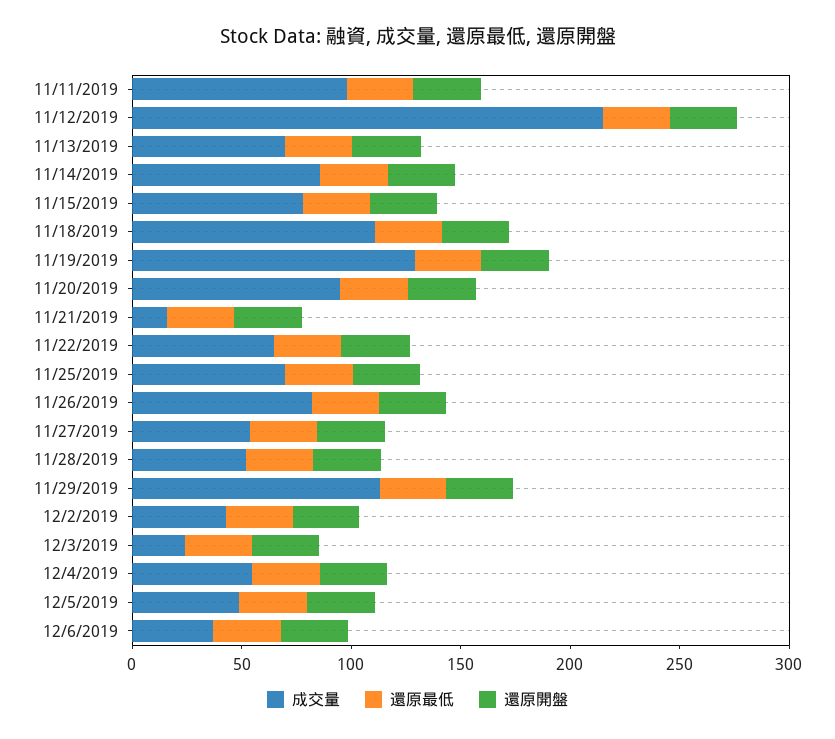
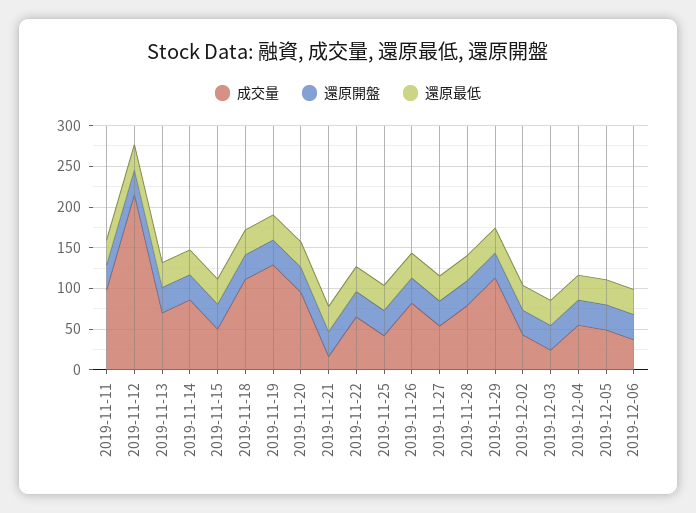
  {
    "成交量": {
      "11/11/2019": 100,
      "11/12/2019": 220,
      "11/13/2019": 70,
      "11/14/2019": 90,
-     "11/15/2019": 80,
+     "11/15/2019": 50,
      "11/18/2019": 110,
      "11/19/2019": 130,
      "11/20/2019": 100,
      "11/21/2019": 20,
      "11/22/2019": 70,
-     "11/25/2019": 70,
+     "11/25/2019": 40,
      "11/26/2019": 80,
      "11/27/2019": 50,
-     "11/28/2019": 50,
+     "11/28/2019": 80,
      "11/29/2019": 110,
      "12/2/2019": 40,
      "12/3/2019": 20,
      "12/4/2019": 60,
      "12/5/2019": 50,
      "12/6/2019": 40
    },
    "還原最低": {
      "11/11/2019": 30,
      "11/12/2019": 30,
      "11/13/2019": 30,
      "11/14/2019": 30,
      "11/15/2019": 30,
      "11/18/2019": 30,
      "11/19/2019": 30,
      "11/20/2019": 30,
      "11/21/2019": 30,
      "11/22/2019": 30,
      "11/25/2019": 30,
      "11/26/2019": 30,
      "11/27/2019": 30,
      "11/28/2019": 30,
      "11/29/2019": 30,
      "12/2/2019": 30,
      "12/3/2019": 30,
      "12/4/2019": 30,
      "12/5/2019": 30,
      "12/6/2019": 30
    },
    "還原開盤": {
      "11/11/2019": 30,
      "11/12/2019": 30,
      "11/13/2019": 30,
      "11/14/2019": 30,
      "11/15/2019": 30,
      "11/18/2019": 30,
      "11/19/2019": 30,
      "11/20/2019": 30,
      "11/21/2019": 30,
      "11/22/2019": 30,
      "11/25/2019": 30,
      "11/26/2019": 30,
      "11/27/2019": 30,
      "11/28/2019": 30,
      "11/29/2019": 30,
      "12/2/2019": 30,
      "12/3/2019": 30,
      "12/4/2019": 30,
      "12/5/2019": 30,
      "12/6/2019": 30
    }
  }

